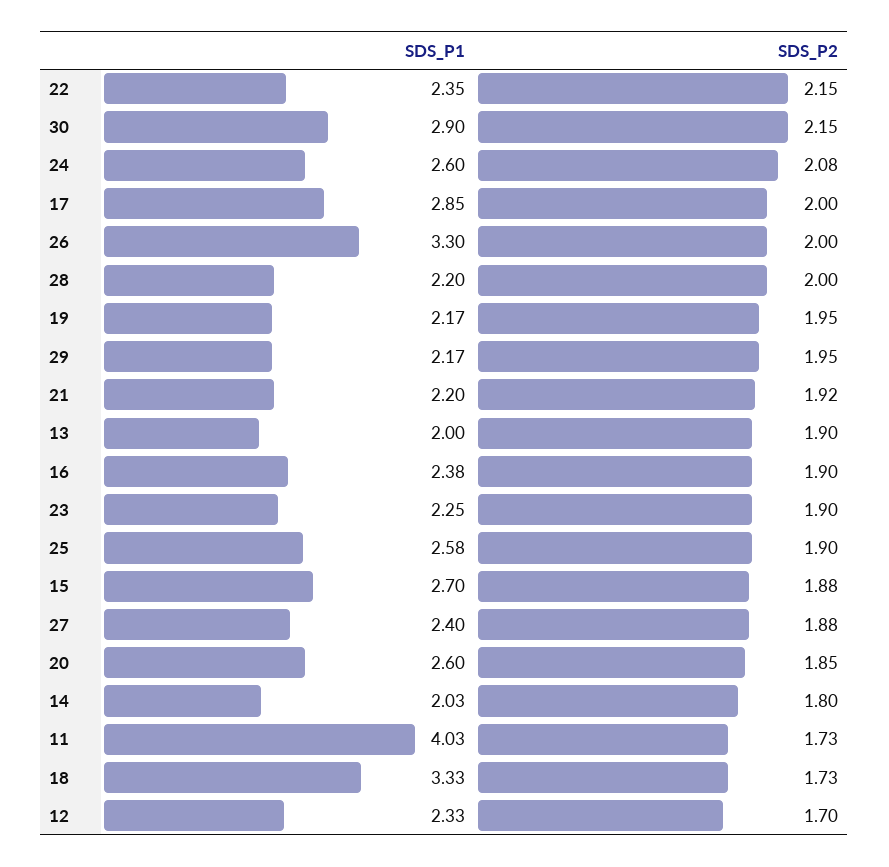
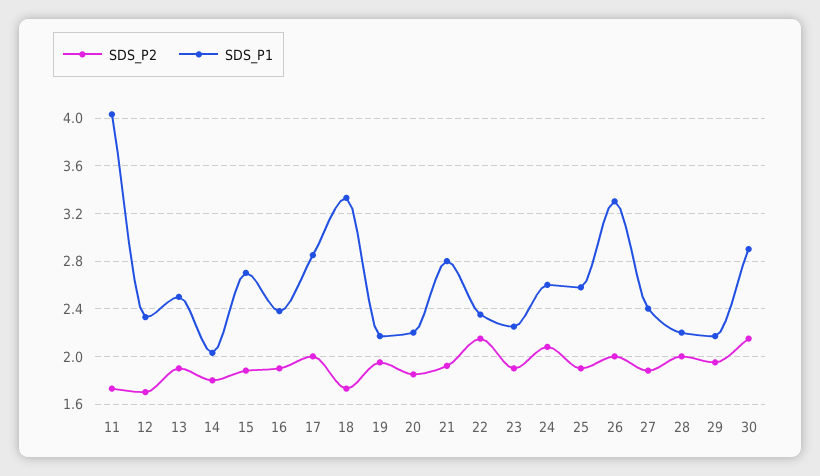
  {
    "SDS_P1": {
      "22": 2.35,
      "30": 2.9,
      "24": 2.6,
      "17": 2.85,
      "26": 3.3,
      "28": 2.2,
      "19": 2.17,
      "29": 2.17,
-     "21": 2.2,
+     "21": 2.8,
-     "13": 2,
+     "13": 2.5,
      "16": 2.38,
      "23": 2.25,
      "25": 2.58,
      "15": 2.7,
      "27": 2.4,
-     "20": 2.6,
+     "20": 2.2,
      "14": 2.03,
      "11": 4.03,
      "18": 3.33,
      "12": 2.33
    },
    "SDS_P2": {
      "22": 2.15,
      "30": 2.15,
      "24": 2.08,
      "17": 2,
      "26": 2,
      "28": 2,
      "19": 1.95,
      "29": 1.95,
      "21": 1.92,
      "13": 1.9,
      "16": 1.9,
      "23": 1.9,
      "25": 1.9,
      "15": 1.88,
      "27": 1.88,
      "20": 1.85,
      "14": 1.8,
      "11": 1.73,
      "18": 1.73,
      "12": 1.7
    }
  }

